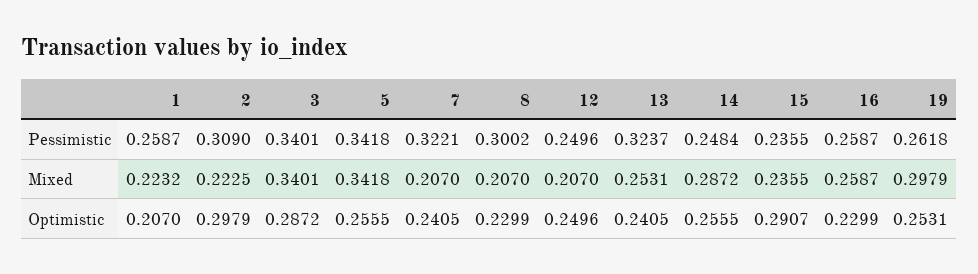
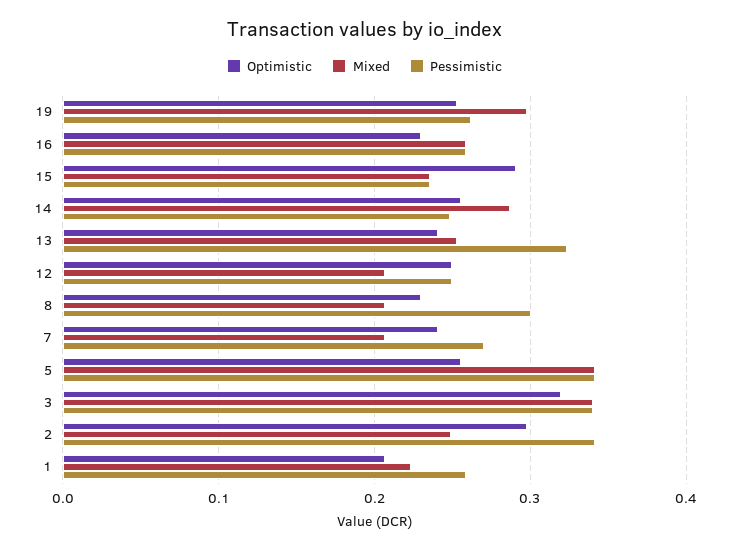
  {
    "Pessimistic": {
      "1": 0.2587,
-     "2": 0.309,
+     "2": 0.34,
      "3": 0.3401,
      "5": 0.3418,
-     "7": 0.3221,
+     "7": 0.27,
      "8": 0.3002,
      "12": 0.2496,
      "13": 0.3237,
      "14": 0.2484,
      "15": 0.2355,
      "16": 0.2587,
      "19": 0.2618
    },
    "Mixed": {
      "1": 0.2232,
-     "2": 0.2225,
+     "2": 0.25,
      "3": 0.3401,
      "5": 0.3418,
      "7": 0.207,
      "8": 0.207,
      "12": 0.207,
      "13": 0.2531,
      "14": 0.2872,
      "15": 0.2355,
      "16": 0.2587,
      "19": 0.2979
    },
    "Optimistic": {
      "1": 0.207,
      "2": 0.2979,
-     "3": 0.2872,
+     "3": 0.32,
      "5": 0.2555,
      "7": 0.2405,
      "8": 0.2299,
      "12": 0.2496,
      "13": 0.2405,
      "14": 0.2555,
      "15": 0.2907,
      "16": 0.2299,
      "19": 0.2531
    }
  }

